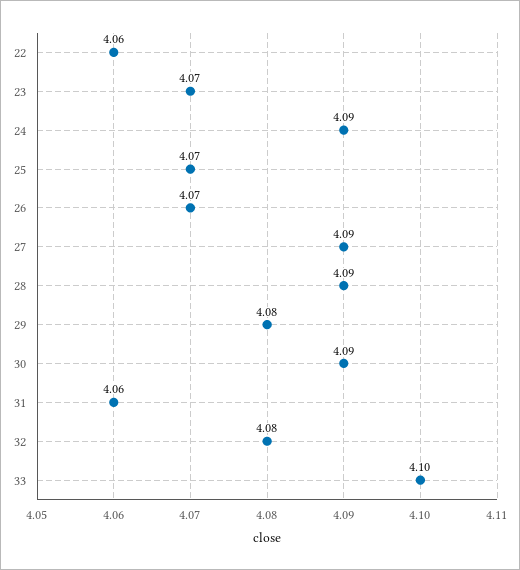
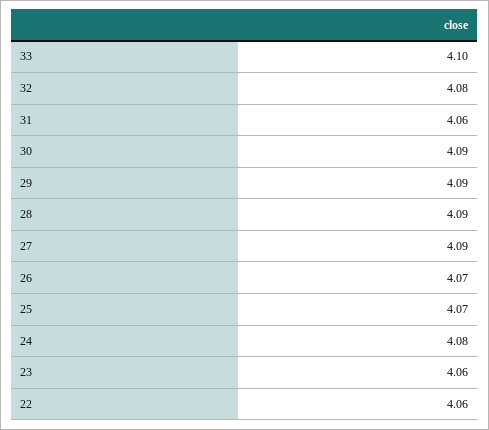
  {
    "22": 4.06,
-   "23": 4.07,
+   "23": 4.06,
-   "24": 4.09,
+   "24": 4.08,
    "25": 4.07,
    "26": 4.07,
    "27": 4.09,
    "28": 4.09,
-   "29": 4.08,
+   "29": 4.09,
    "30": 4.09,
    "31": 4.06,
    "32": 4.08,
    "33": 4.1
  }

